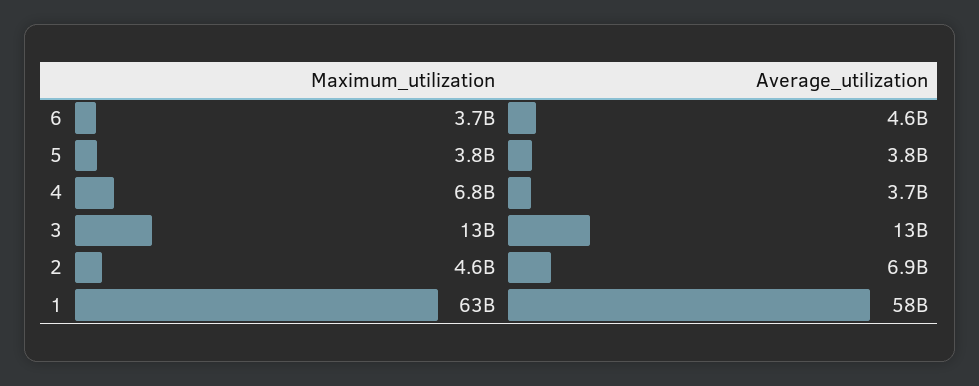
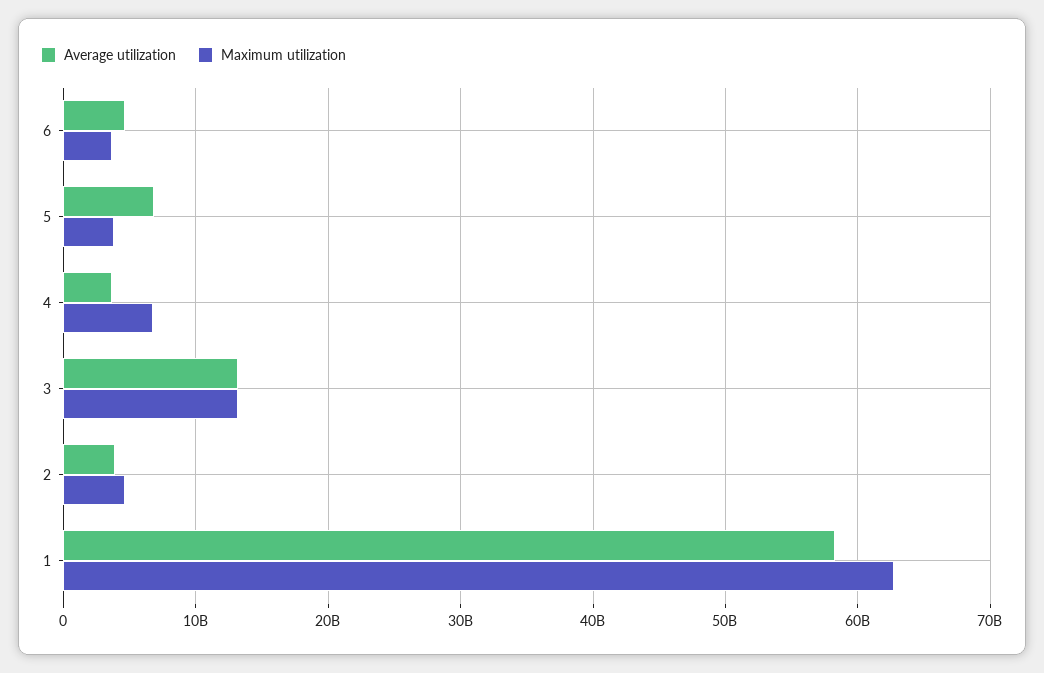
  {
    "Maximum_utilization": {
      "6": 3700000000,
      "5": 3800000000,
      "4": 6800000000,
      "3": 13000000000,
      "2": 4600000000,
      "1": 63000000000
    },
    "Average_utilization": {
      "6": 4600000000,
-     "5": 3800000000,
+     "5": 7000000000,
      "4": 3700000000,
      "3": 13000000000,
-     "2": 6900000000,
+     "2": 4000000000,
      "1": 58000000000
    }
  }

